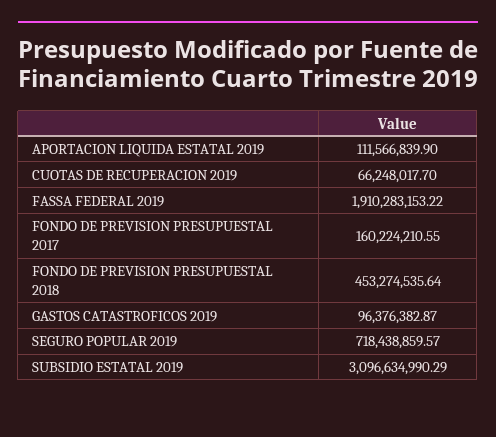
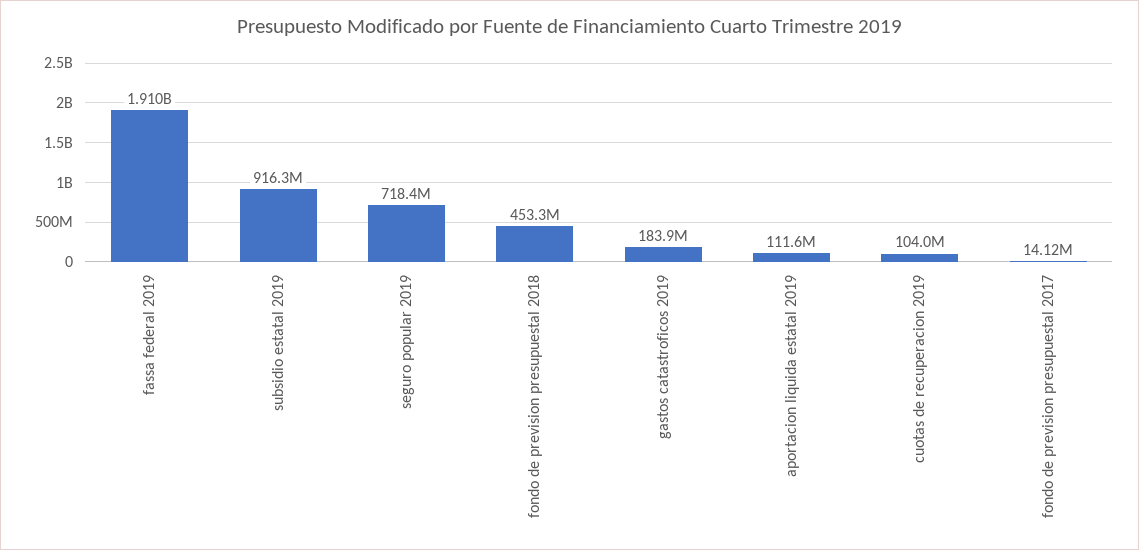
  {
    "APORTACION LIQUIDA ESTATAL 2019": 111566839.9,
-   "CUOTAS DE RECUPERACION 2019": 66248017.7,
+   "CUOTAS DE RECUPERACION 2019": 104000000,
    "FASSA FEDERAL 2019": 1910283153.22,
-   "FONDO DE PREVISION PRESUPUESTAL 2017": 160224210.55,
+   "FONDO DE PREVISION PRESUPUESTAL 2017": 14120000,
    "FONDO DE PREVISION PRESUPUESTAL 2018": 453274535.64,
-   "GASTOS CATASTROFICOS 2019": 96376382.87,
+   "GASTOS CATASTROFICOS 2019": 183900000,
    "SEGURO POPULAR 2019": 718438859.57,
-   "SUBSIDIO ESTATAL 2019": 3096634990.29
+   "SUBSIDIO ESTATAL 2019": 916300000
  }

